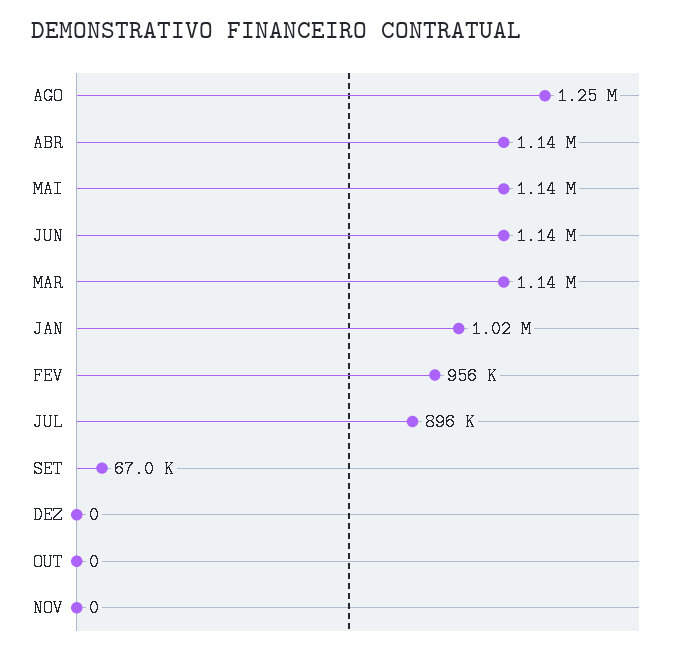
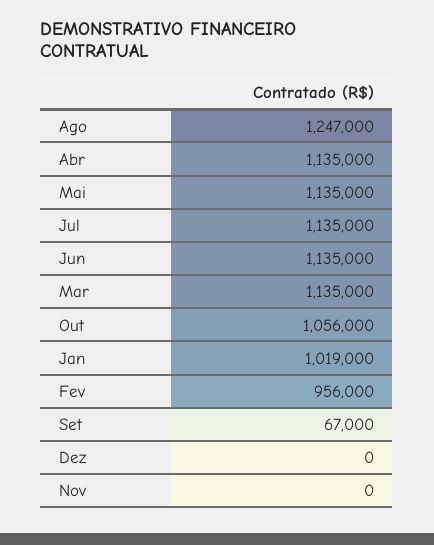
  {
    "AGO": 1247000,
    "ABR": 1135000,
    "MAI": 1135000,
    "JUN": 1135000,
    "MAR": 1135000,
    "JAN": 1019000,
    "FEV": 956000,
-   "JUL": 896000,
+   "JUL": 1135000,
    "SET": 67000,
    "DEZ": 0,
-   "OUT": 0,
+   "OUT": 1056000,
    "NOV": 0
  }

